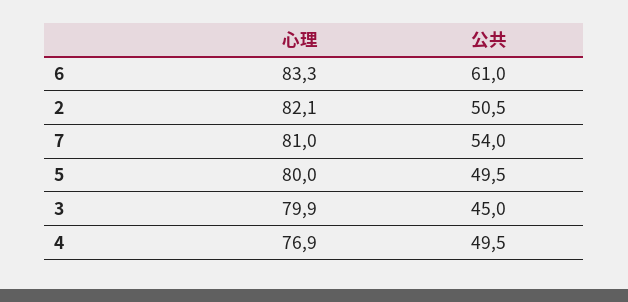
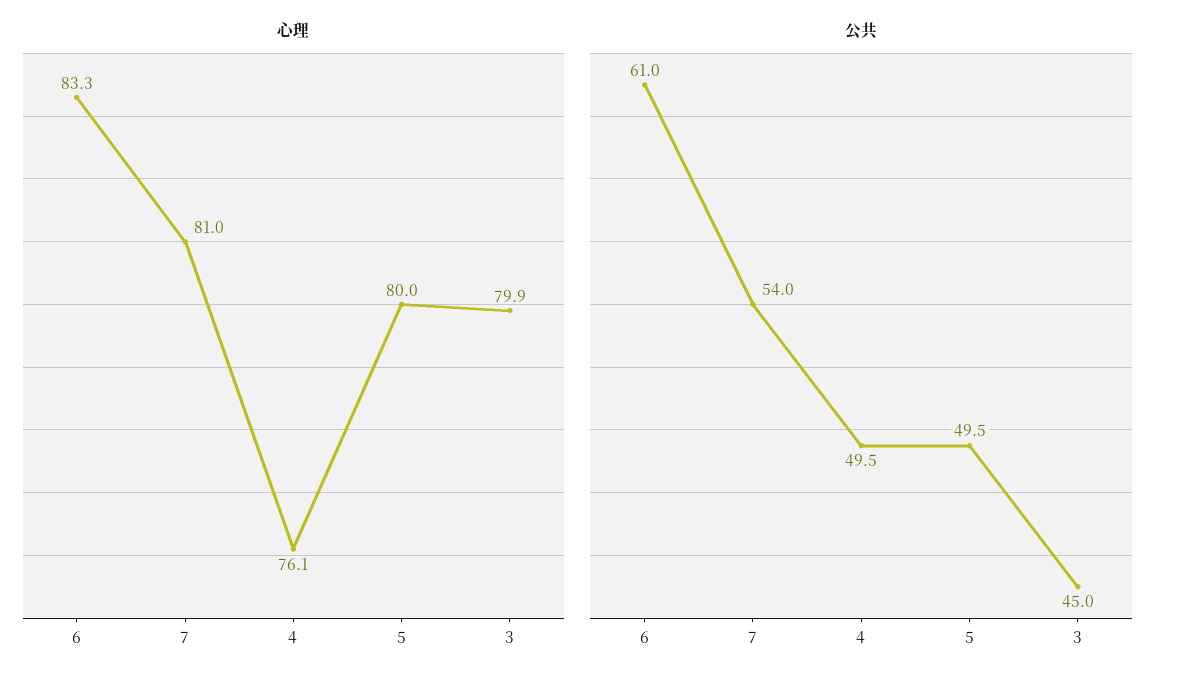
  {
    "心理": {
      "6": 83.3,
-     "2": 82.1,
      "7": 81,
      "5": 80,
      "3": 79.9,
-     "4": 76.9
+     "4": 76.1
    },
    "公共": {
      "6": 61,
-     "2": 50.5,
      "7": 54,
      "5": 49.5,
      "3": 45,
      "4": 49.5
    }
  }

